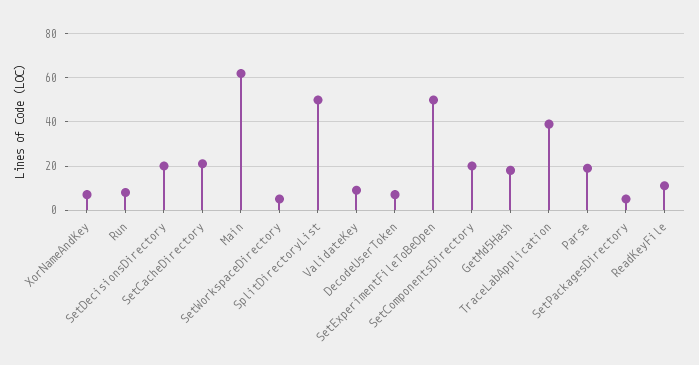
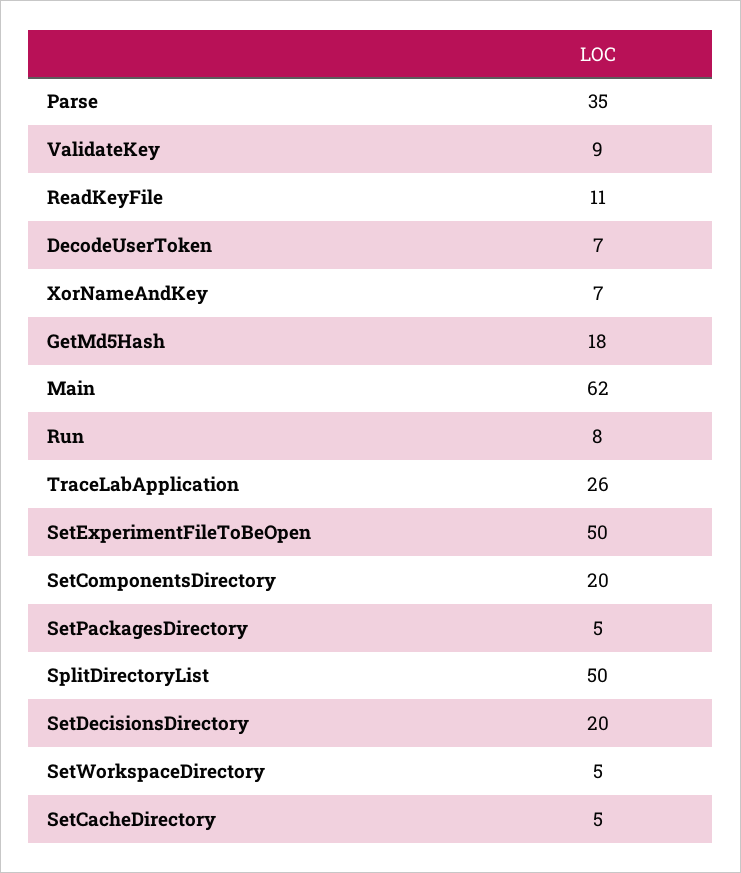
  {
    "XorNameAndKey": 7,
    "Run": 8,
    "SetDecisionsDirectory": 20,
-   "SetCacheDirectory": 20,
+   "SetCacheDirectory": 5,
    "Main": 62,
    "SetWorkspaceDirectory": 5,
    "SplitDirectoryList": 50,
    "ValidateKey": 9,
    "DecodeUserToken": 7,
    "SetExperimentFileToBeOpen": 50,
    "SetComponentsDirectory": 20,
    "GetMd5Hash": 18,
-   "TraceLabApplication": 40,
+   "TraceLabApplication": 26,
-   "Parse": 20,
+   "Parse": 35,
    "SetPackagesDirectory": 5,
    "ReadKeyFile": 11
  }

